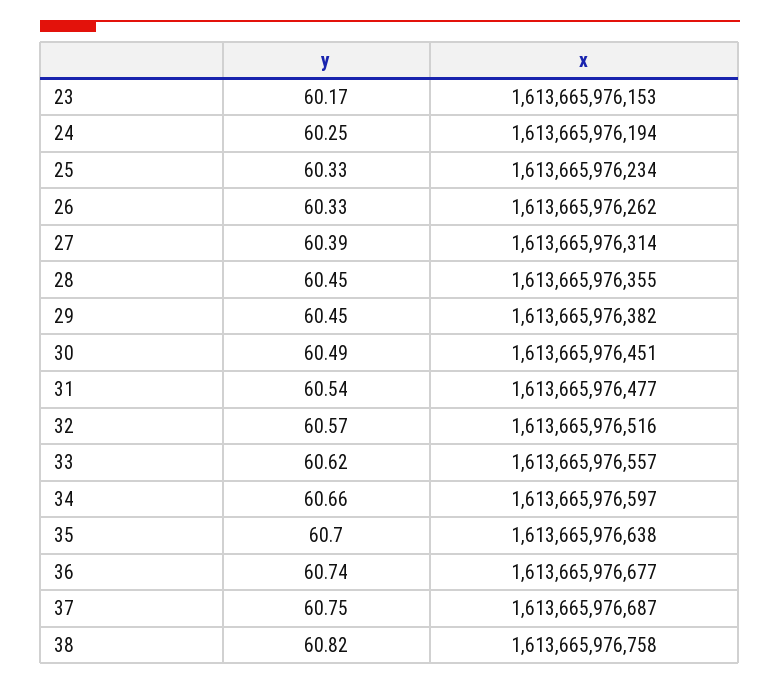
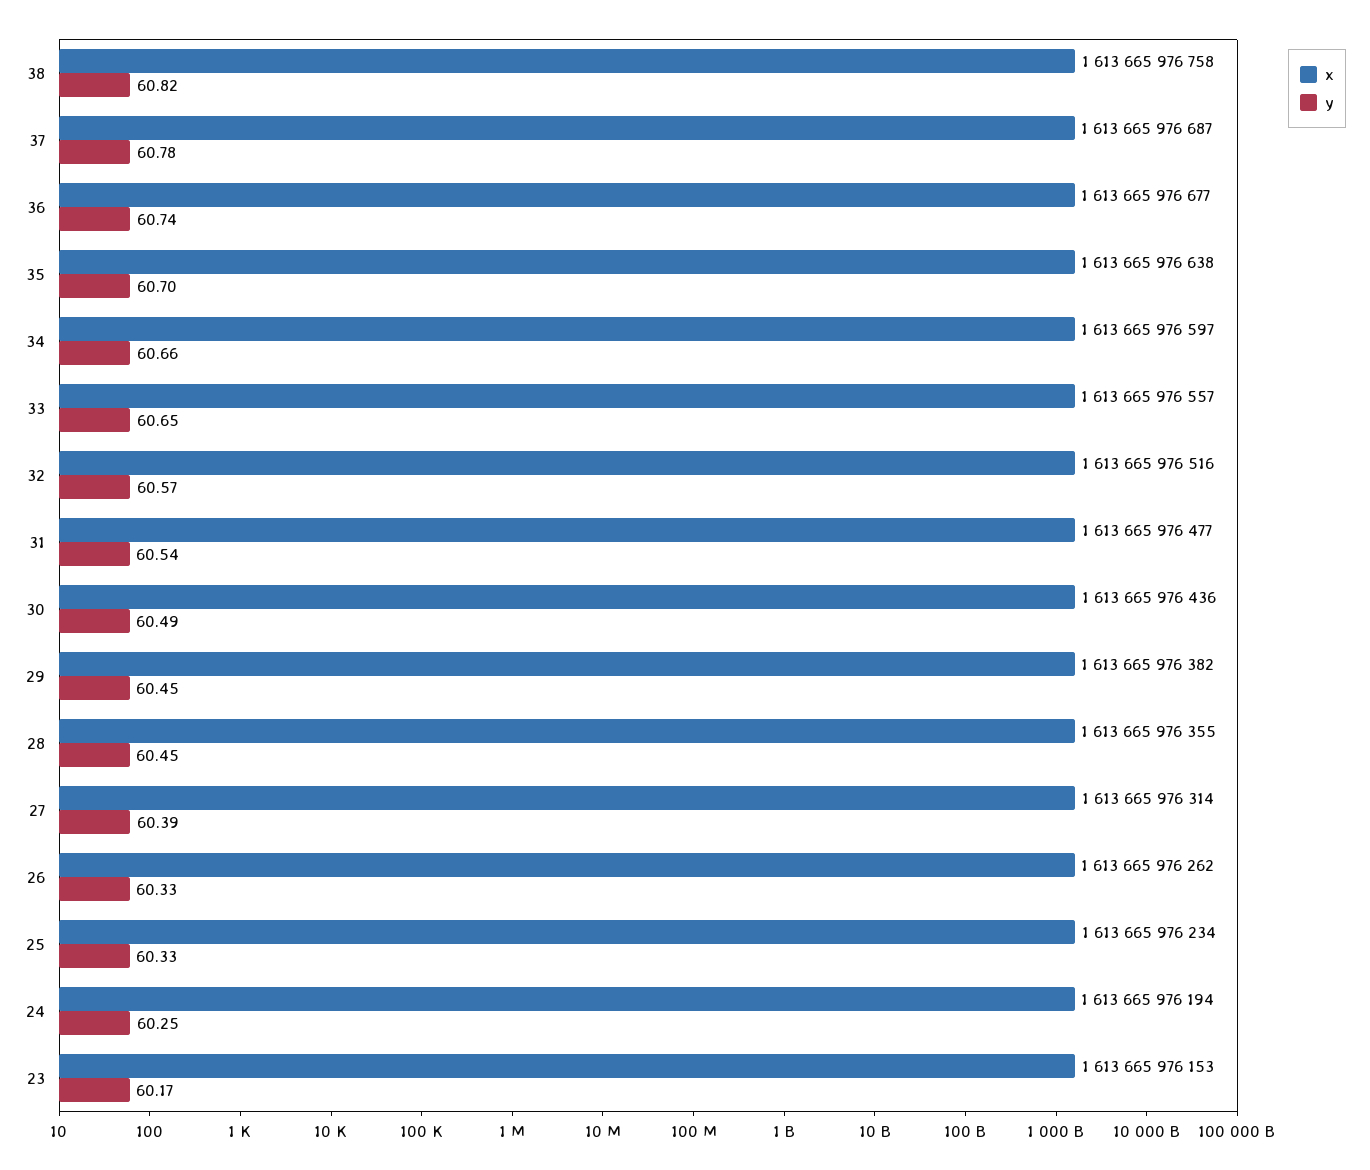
  {
    "y": {
      "23": 60.17,
      "24": 60.25,
      "25": 60.33,
      "26": 60.33,
      "27": 60.39,
      "28": 60.45,
      "29": 60.45,
      "30": 60.49,
      "31": 60.54,
      "32": 60.57,
-     "33": 60.62,
+     "33": 60.65,
      "34": 60.66,
      "35": 60.7,
      "36": 60.74,
-     "37": 60.75,
+     "37": 60.78,
      "38": 60.82
    },
    "x": {
      "23": 1613665976153,
      "24": 1613665976194,
      "25": 1613665976234,
      "26": 1613665976262,
      "27": 1613665976314,
      "28": 1613665976355,
      "29": 1613665976382,
-     "30": 1613665976451,
+     "30": 1613665976436,
      "31": 1613665976477,
      "32": 1613665976516,
      "33": 1613665976557,
      "34": 1613665976597,
      "35": 1613665976638,
      "36": 1613665976677,
      "37": 1613665976687,
      "38": 1613665976758
    }
  }

